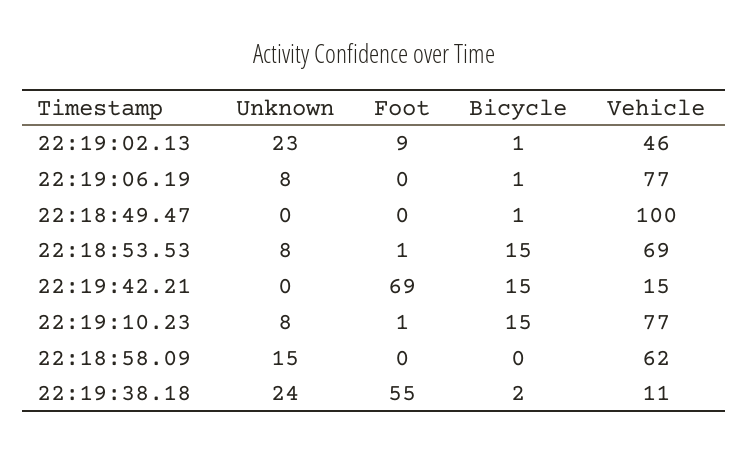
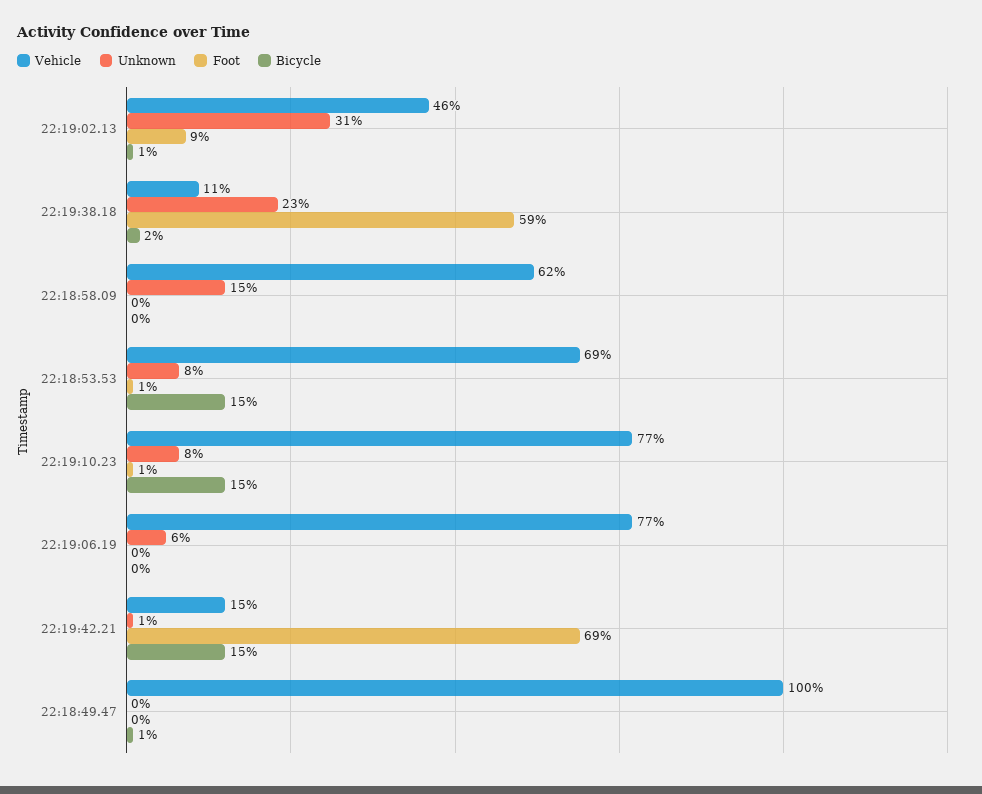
  {
    "Unknown": {
-     "22:19:02.13": 23,
+     "22:19:02.13": 31,
-     "22:19:06.19": 8,
+     "22:19:06.19": 6,
      "22:18:49.47": 0,
      "22:18:53.53": 8,
-     "22:19:42.21": 0,
+     "22:19:42.21": 1,
      "22:19:10.23": 8,
      "22:18:58.09": 15,
-     "22:19:38.18": 24
+     "22:19:38.18": 23
    },
    "Foot": {
      "22:19:02.13": 9,
      "22:19:06.19": 0,
      "22:18:49.47": 0,
      "22:18:53.53": 1,
      "22:19:42.21": 69,
      "22:19:10.23": 1,
      "22:18:58.09": 0,
-     "22:19:38.18": 55
+     "22:19:38.18": 59
    },
    "Bicycle": {
      "22:19:02.13": 1,
-     "22:19:06.19": 1,
+     "22:19:06.19": 0,
      "22:18:49.47": 1,
      "22:18:53.53": 15,
      "22:19:42.21": 15,
      "22:19:10.23": 15,
      "22:18:58.09": 0,
      "22:19:38.18": 2
    },
    "Vehicle": {
      "22:19:02.13": 46,
      "22:19:06.19": 77,
      "22:18:49.47": 100,
      "22:18:53.53": 69,
      "22:19:42.21": 15,
      "22:19:10.23": 77,
      "22:18:58.09": 62,
      "22:19:38.18": 11
    }
  }

